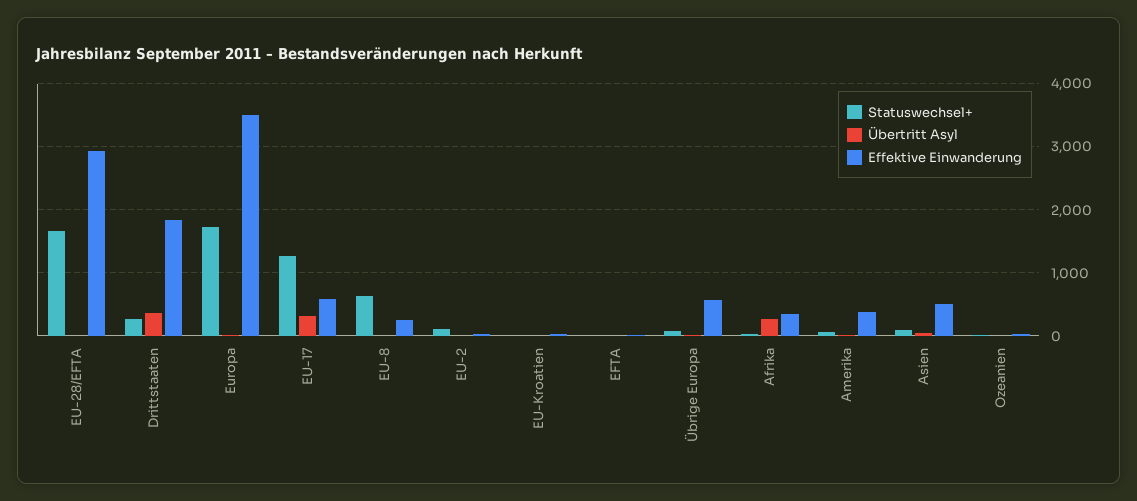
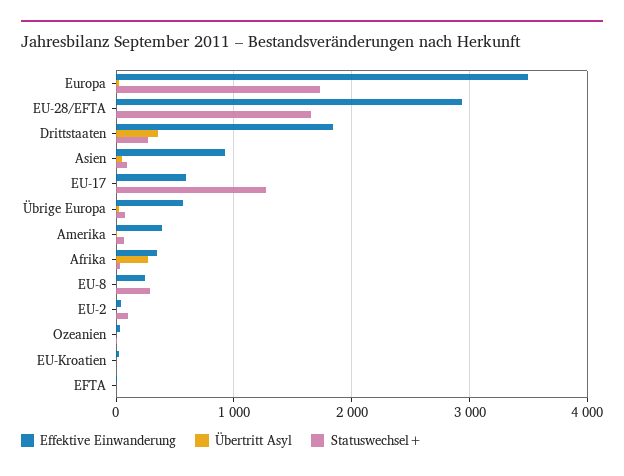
  {
    "Statuswechsel+": {
      "EU-28/EFTA": 1700,
      "Drittstaaten": 300,
      "Europa": 1700,
      "EU-17": 1300,
-     "EU-8": 600,
+     "EU-8": 300,
      "EU-2": 100,
      "EU-Kroatien": 0,
      "EFTA": 0,
      "Übrige Europa": 100,
      "Afrika": 0,
      "Amerika": 100,
      "Asien": 100,
      "Ozeanien": 0
    },
    "Übertritt Asyl": {
      "EU-28/EFTA": 0,
      "Drittstaaten": 400,
      "Europa": 0,
-     "EU-17": 300,
+     "EU-17": 0,
      "EU-8": 0,
      "EU-2": 0,
      "EU-Kroatien": 0,
      "EFTA": 0,
      "Übrige Europa": 0,
      "Afrika": 300,
      "Amerika": 0,
      "Asien": 100,
      "Ozeanien": 0
    },
    "Effektive Einwanderung": {
      "EU-28/EFTA": 2900,
      "Drittstaaten": 1800,
      "Europa": 3500,
      "EU-17": 600,
      "EU-8": 200,
      "EU-2": 0,
      "EU-Kroatien": 0,
      "EFTA": 0,
      "Übrige Europa": 600,
      "Afrika": 300,
      "Amerika": 400,
-     "Asien": 500,
+     "Asien": 900,
      "Ozeanien": 0
    }
  }

